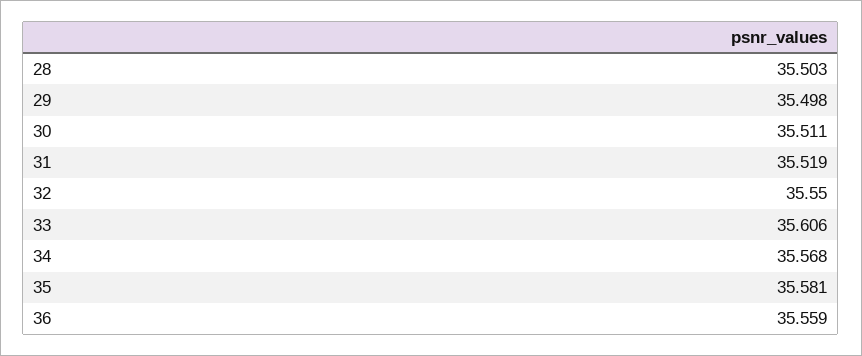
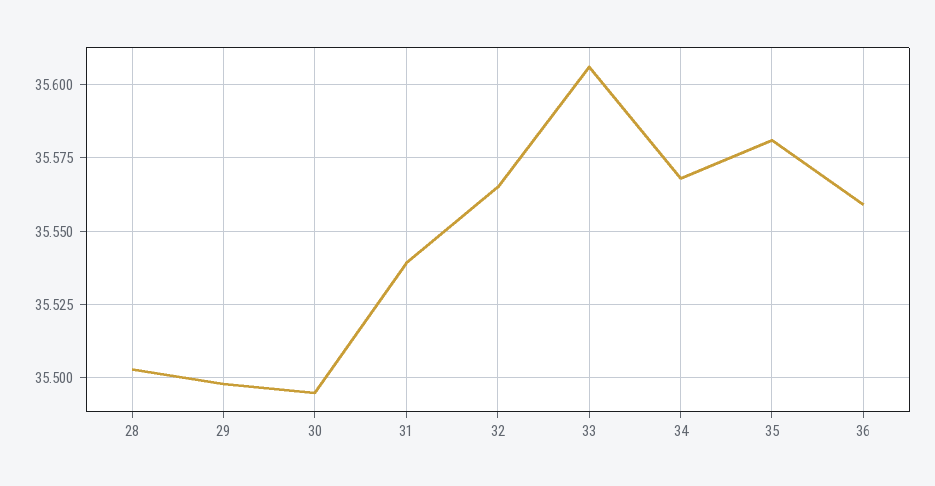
  {
    "28": 35.503,
    "29": 35.498,
-   "30": 35.511,
+   "30": 35.495,
-   "31": 35.519,
+   "31": 35.54,
-   "32": 35.55,
+   "32": 35.565,
    "33": 35.606,
    "34": 35.568,
    "35": 35.581,
    "36": 35.559
  }

